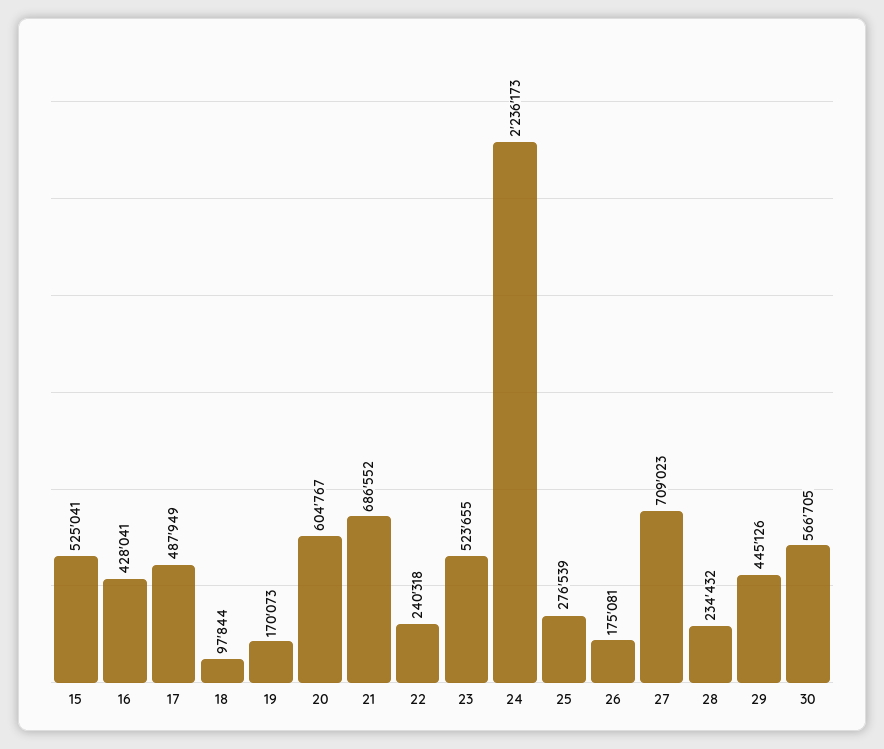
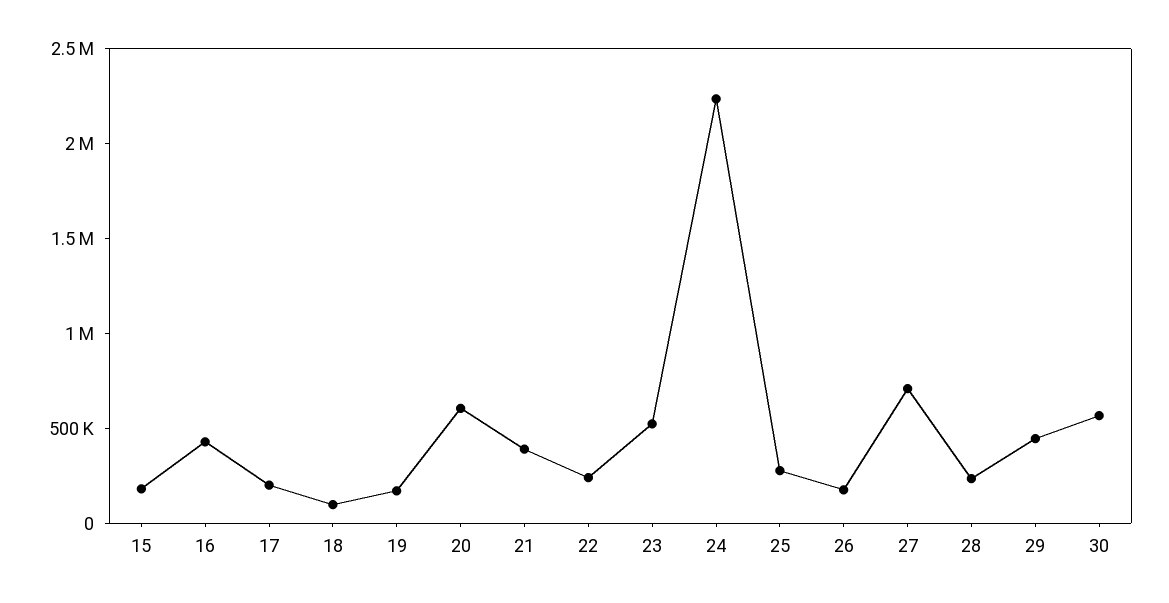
  {
-   "15": 525041,
+   "15": 200000,
    "16": 428041,
-   "17": 487949,
+   "17": 200000,
    "18": 97844,
    "19": 170073,
    "20": 604767,
-   "21": 686552,
+   "21": 400000,
    "22": 240318,
    "23": 523655,
    "24": 2236173,
    "25": 276539,
    "26": 175081,
    "27": 709023,
    "28": 234432,
    "29": 445126,
    "30": 566705
  }

